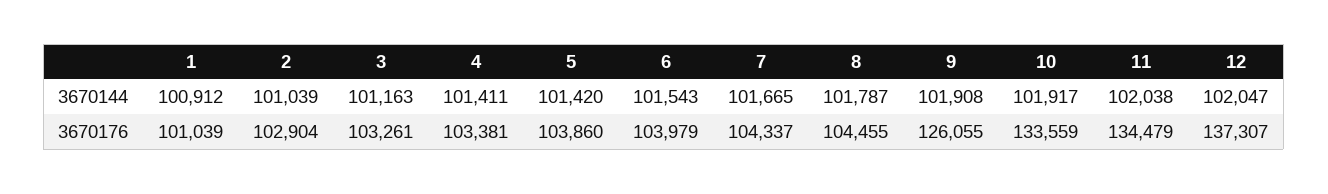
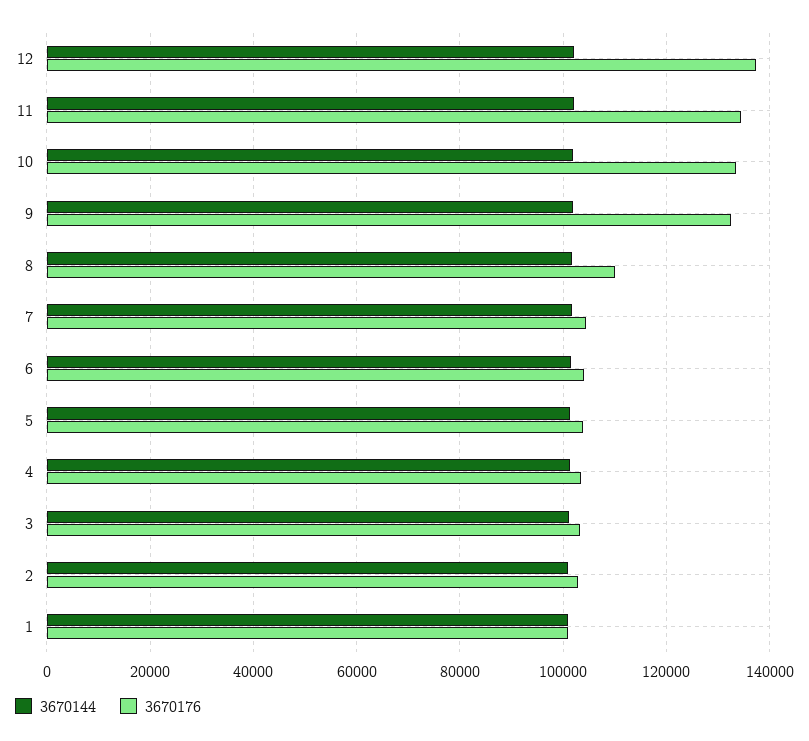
  {
    "3670144": {
      "1": 100912,
      "2": 101039,
      "3": 101163,
      "4": 101411,
      "5": 101420,
      "6": 101543,
      "7": 101665,
      "8": 101787,
      "9": 101908,
      "10": 101917,
      "11": 102038,
      "12": 102047
    },
    "3670176": {
      "1": 101039,
      "2": 102904,
      "3": 103261,
      "4": 103381,
      "5": 103860,
      "6": 103979,
      "7": 104337,
-     "8": 104455,
+     "8": 110000,
-     "9": 126055,
+     "9": 132000,
      "10": 133559,
      "11": 134479,
      "12": 137307
    }
  }

